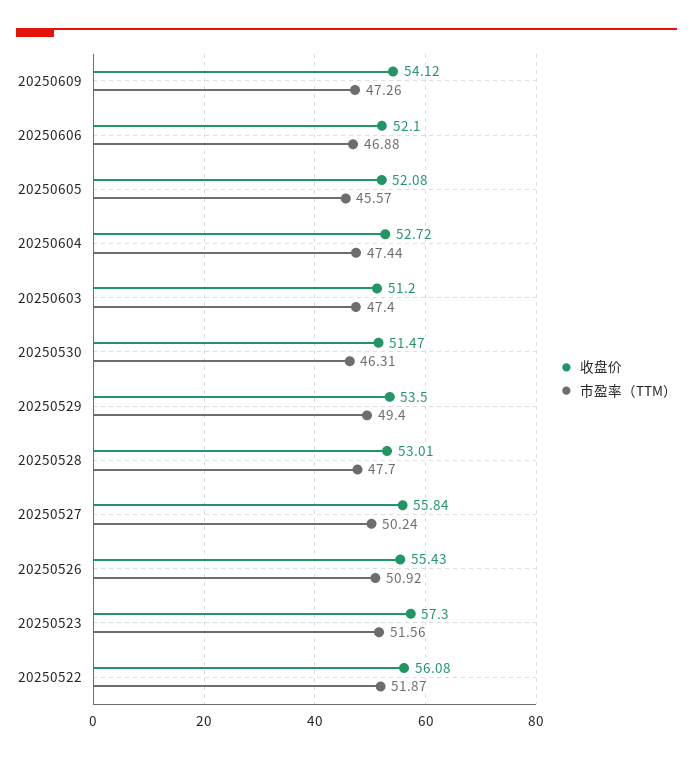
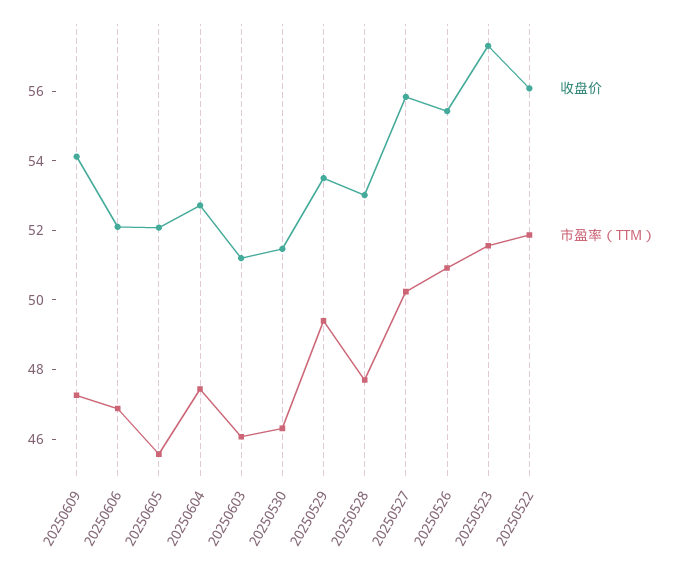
  {
    "收盘价": {
      "20250609": 54.12,
      "20250606": 52.1,
      "20250605": 52.08,
      "20250604": 52.72,
      "20250603": 51.2,
      "20250530": 51.47,
      "20250529": 53.5,
      "20250528": 53.01,
      "20250527": 55.84,
      "20250526": 55.43,
      "20250523": 57.3,
      "20250522": 56.08
    },
    "市盈率（TTM）": {
      "20250609": 47.26,
      "20250606": 46.88,
      "20250605": 45.57,
      "20250604": 47.44,
-     "20250603": 47.4,
+     "20250603": 46,
      "20250530": 46.31,
      "20250529": 49.4,
      "20250528": 47.7,
      "20250527": 50.24,
      "20250526": 50.92,
      "20250523": 51.56,
      "20250522": 51.87
    }
  }

